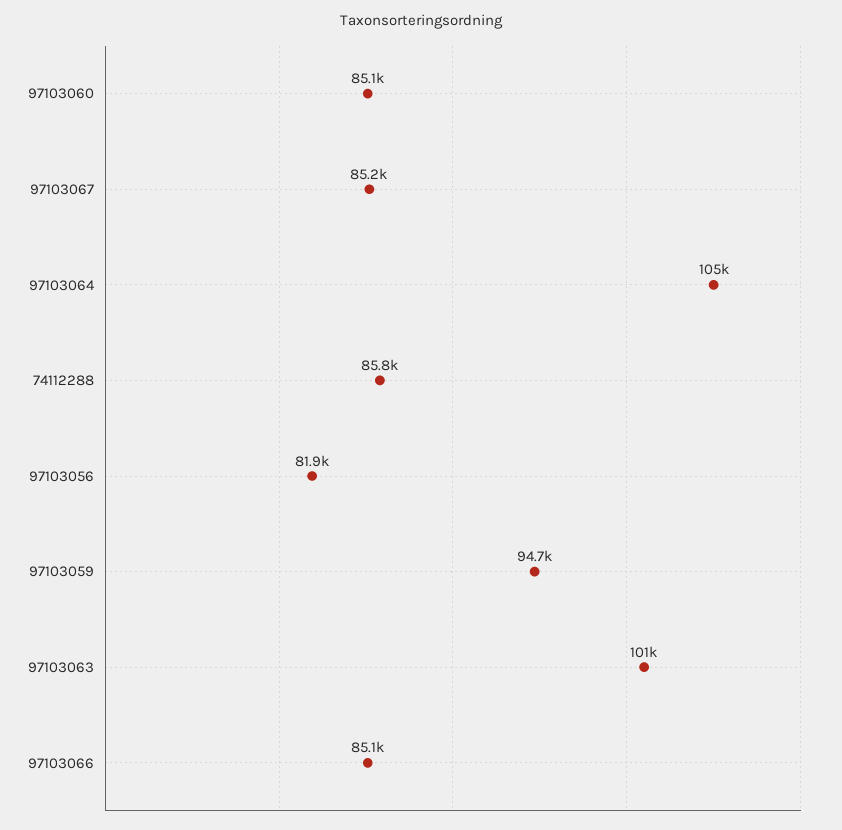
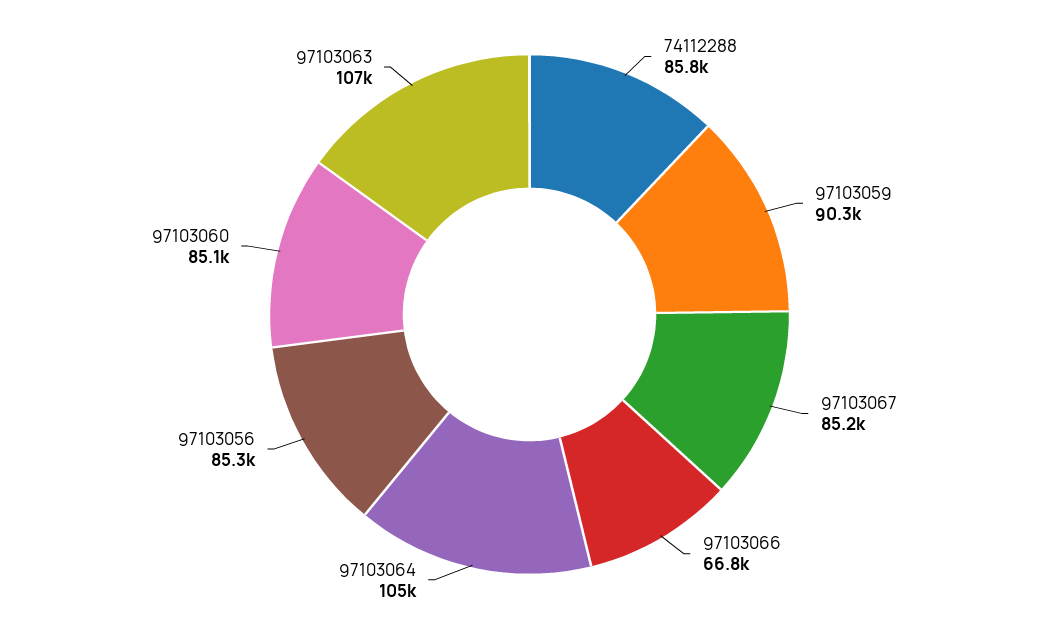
  {
    "97103060": 85100,
    "97103067": 85200,
    "97103064": 105000,
    "74112288": 85800,
-   "97103056": 81900,
+   "97103056": 85300,
-   "97103059": 94700,
+   "97103059": 90300,
-   "97103063": 101000,
+   "97103063": 107000,
-   "97103066": 85100
+   "97103066": 66800
  }

